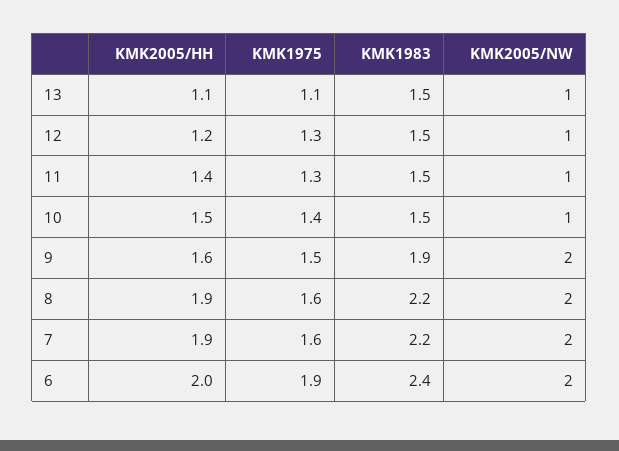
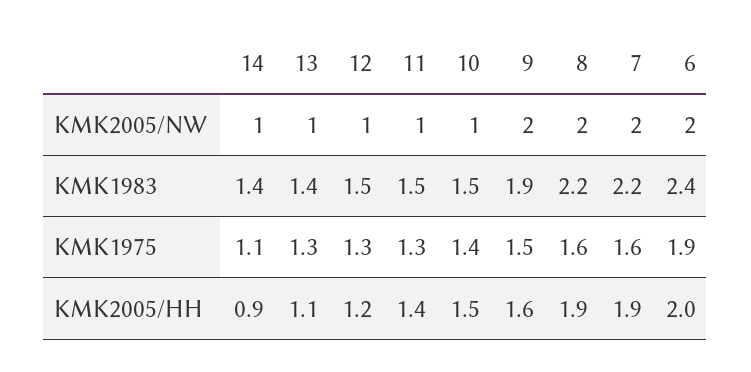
  {
    "KMK2005/HH": {
      "13": 1.1,
      "12": 1.2,
      "11": 1.4,
      "10": 1.5,
      "9": 1.6,
      "8": 1.9,
      "7": 1.9,
-     "6": 2
+     "6": 2,
+     "14": 0.9
    },
    "KMK1975": {
-     "13": 1.1,
+     "13": 1.3,
      "12": 1.3,
      "11": 1.3,
      "10": 1.4,
      "9": 1.5,
      "8": 1.6,
      "7": 1.6,
-     "6": 1.9
+     "6": 1.9,
+     "14": 1.1
    },
    "KMK1983": {
-     "13": 1.5,
+     "13": 1.4,
      "12": 1.5,
      "11": 1.5,
      "10": 1.5,
      "9": 1.9,
      "8": 2.2,
      "7": 2.2,
-     "6": 2.4
+     "6": 2.4,
+     "14": 1.4
    },
    "KMK2005/NW": {
      "13": 1,
      "12": 1,
      "11": 1,
      "10": 1,
      "9": 2,
      "8": 2,
      "7": 2,
-     "6": 2
+     "6": 2,
+     "14": 1
    }
  }

